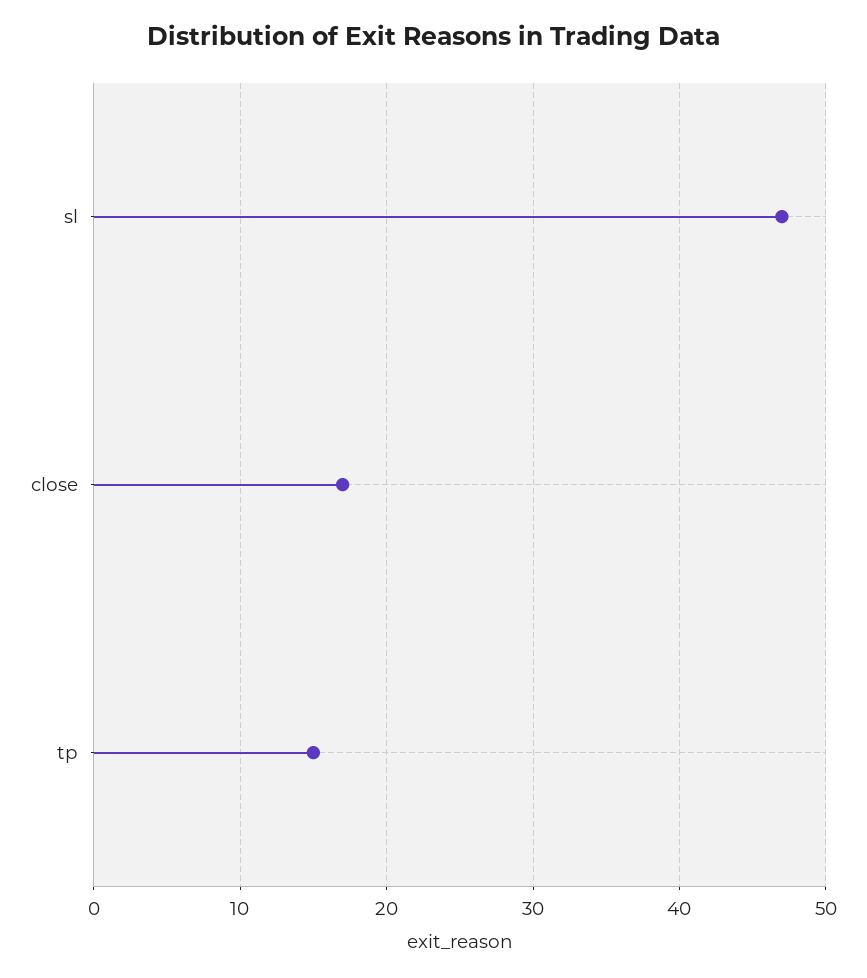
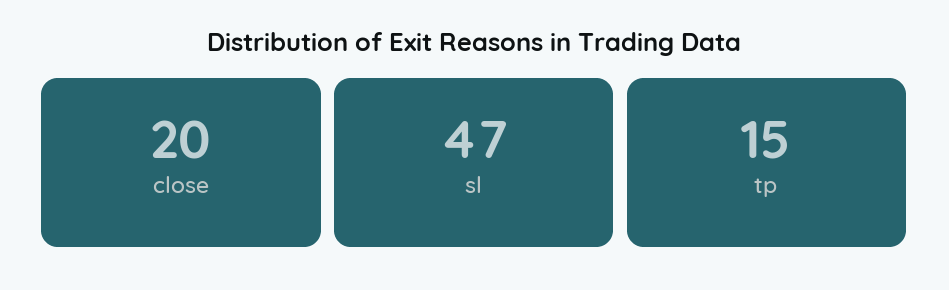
  {
    "sl": 47,
-   "close": 17,
+   "close": 20,
    "tp": 15
  }

